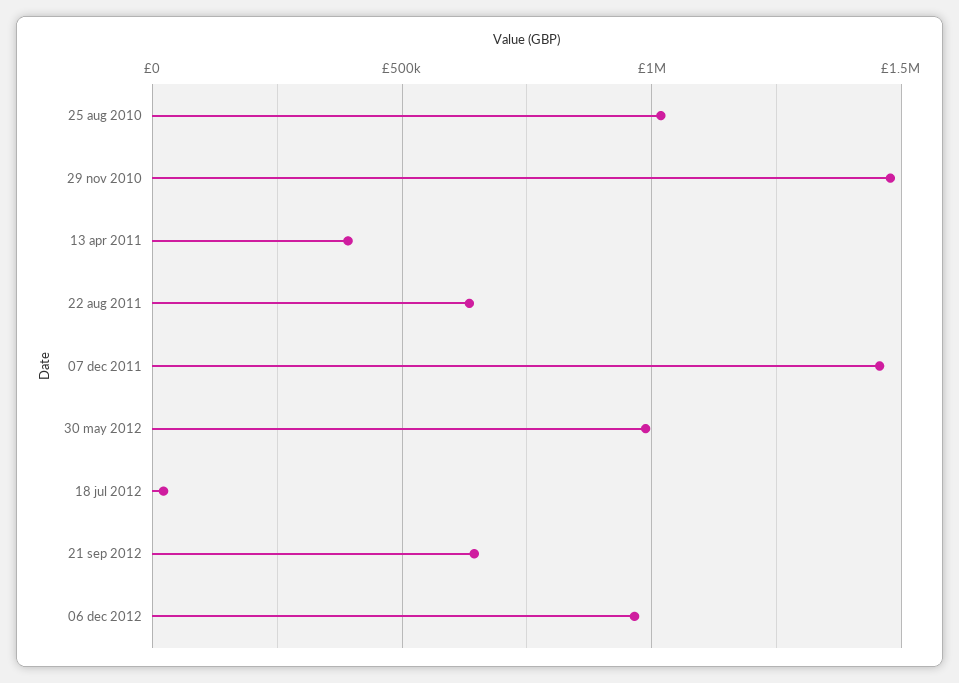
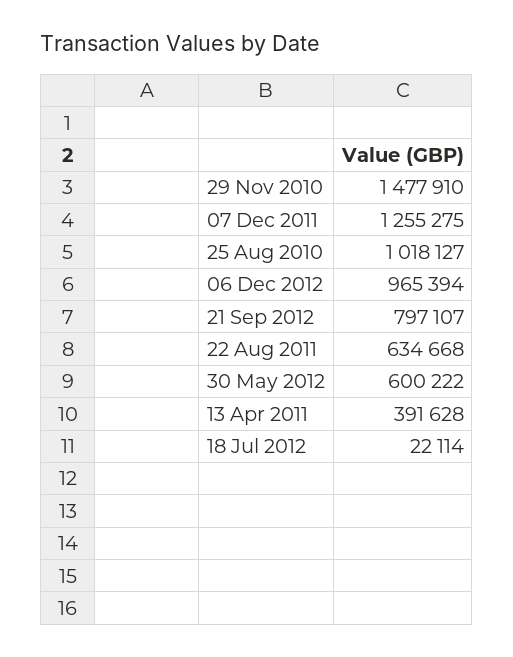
  {
    "25 aug 2010": 1018127,
    "29 nov 2010": 1477910,
    "13 apr 2011": 391628,
    "22 aug 2011": 634668,
-   "07 dec 2011": 1450000,
+   "07 dec 2011": 1255275,
-   "30 may 2012": 1000000,
+   "30 may 2012": 600222,
    "18 jul 2012": 22114,
-   "21 sep 2012": 650000,
+   "21 sep 2012": 797107,
    "06 dec 2012": 965394
  }

